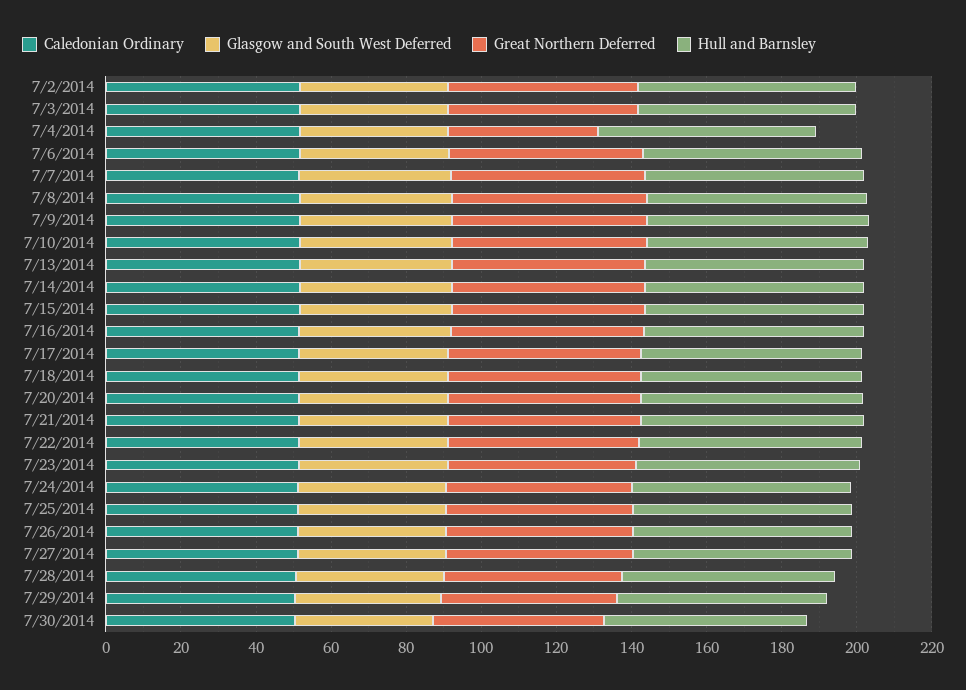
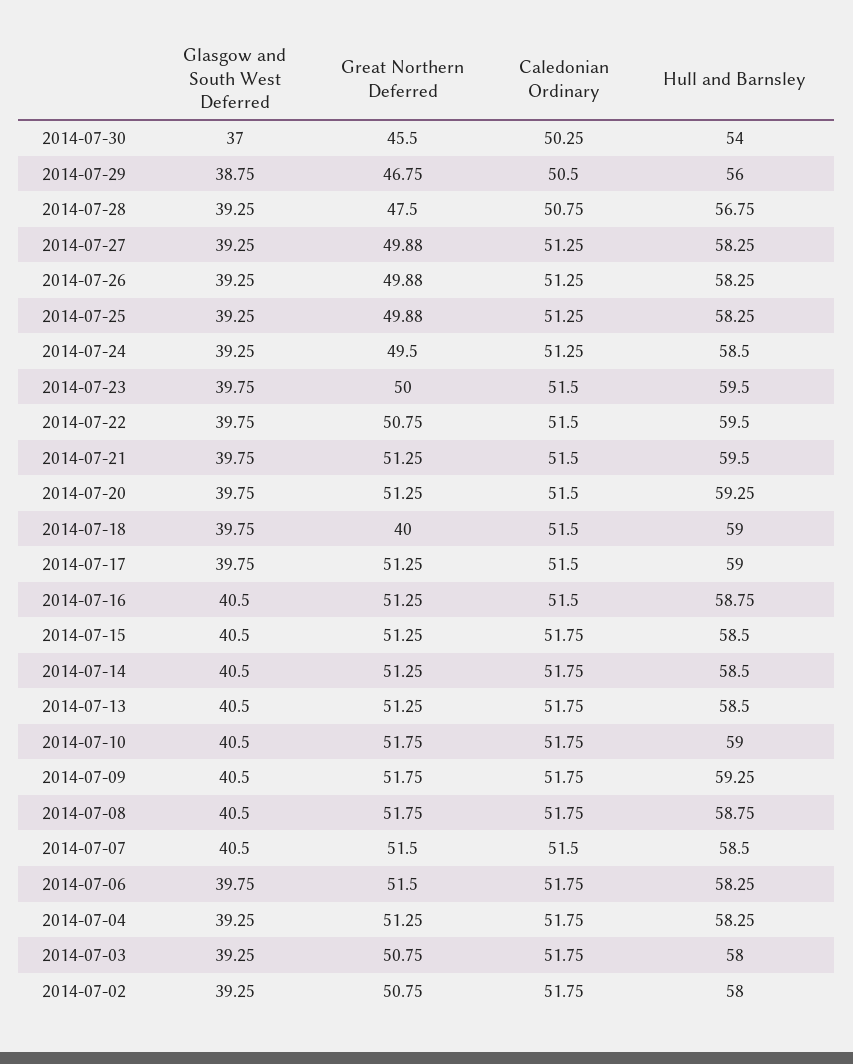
  {
    "Caledonian Ordinary": {
      "7/2/2014": 51.75,
      "7/3/2014": 51.75,
      "7/4/2014": 51.75,
      "7/6/2014": 51.75,
      "7/7/2014": 51.5,
      "7/8/2014": 51.75,
      "7/9/2014": 51.75,
      "7/10/2014": 51.75,
      "7/13/2014": 51.75,
      "7/14/2014": 51.75,
      "7/15/2014": 51.75,
      "7/16/2014": 51.5,
      "7/17/2014": 51.5,
      "7/18/2014": 51.5,
      "7/20/2014": 51.5,
      "7/21/2014": 51.5,
      "7/22/2014": 51.5,
      "7/23/2014": 51.5,
      "7/24/2014": 51.25,
      "7/25/2014": 51.25,
      "7/26/2014": 51.25,
      "7/27/2014": 51.25,
      "7/28/2014": 50.75,
      "7/29/2014": 50.5,
      "7/30/2014": 50.25
    },
    "Glasgow and South West Deferred": {
      "7/2/2014": 39.25,
      "7/3/2014": 39.25,
      "7/4/2014": 39.25,
      "7/6/2014": 39.75,
      "7/7/2014": 40.5,
      "7/8/2014": 40.5,
      "7/9/2014": 40.5,
      "7/10/2014": 40.5,
      "7/13/2014": 40.5,
      "7/14/2014": 40.5,
      "7/15/2014": 40.5,
      "7/16/2014": 40.5,
      "7/17/2014": 39.75,
      "7/18/2014": 39.75,
      "7/20/2014": 39.75,
      "7/21/2014": 39.75,
      "7/22/2014": 39.75,
      "7/23/2014": 39.75,
      "7/24/2014": 39.25,
      "7/25/2014": 39.25,
      "7/26/2014": 39.25,
      "7/27/2014": 39.25,
      "7/28/2014": 39.25,
      "7/29/2014": 38.75,
      "7/30/2014": 37
    },
    "Great Northern Deferred": {
      "7/2/2014": 50.75,
      "7/3/2014": 50.75,
-     "7/4/2014": 40,
+     "7/4/2014": 51.25,
      "7/6/2014": 51.5,
      "7/7/2014": 51.5,
      "7/8/2014": 51.75,
      "7/9/2014": 51.75,
      "7/10/2014": 51.75,
      "7/13/2014": 51.25,
      "7/14/2014": 51.25,
      "7/15/2014": 51.25,
      "7/16/2014": 51.25,
      "7/17/2014": 51.25,
-     "7/18/2014": 50,
+     "7/18/2014": 40,
      "7/20/2014": 51.25,
      "7/21/2014": 51.25,
      "7/22/2014": 50.75,
      "7/23/2014": 50,
      "7/24/2014": 49.5,
      "7/25/2014": 49.88,
      "7/26/2014": 49.88,
      "7/27/2014": 49.88,
      "7/28/2014": 47.5,
      "7/29/2014": 46.75,
      "7/30/2014": 45.5
    },
    "Hull and Barnsley": {
      "7/2/2014": 58,
      "7/3/2014": 58,
      "7/4/2014": 58.25,
      "7/6/2014": 58.25,
      "7/7/2014": 58.5,
      "7/8/2014": 58.75,
      "7/9/2014": 59.25,
      "7/10/2014": 59,
      "7/13/2014": 58.5,
      "7/14/2014": 58.5,
      "7/15/2014": 58.5,
      "7/16/2014": 58.75,
      "7/17/2014": 59,
      "7/18/2014": 59,
      "7/20/2014": 59.25,
      "7/21/2014": 59.5,
      "7/22/2014": 59.5,
      "7/23/2014": 59.5,
      "7/24/2014": 58.5,
      "7/25/2014": 58.25,
      "7/26/2014": 58.25,
      "7/27/2014": 58.25,
      "7/28/2014": 56.75,
      "7/29/2014": 56,
      "7/30/2014": 54
    }
  }

